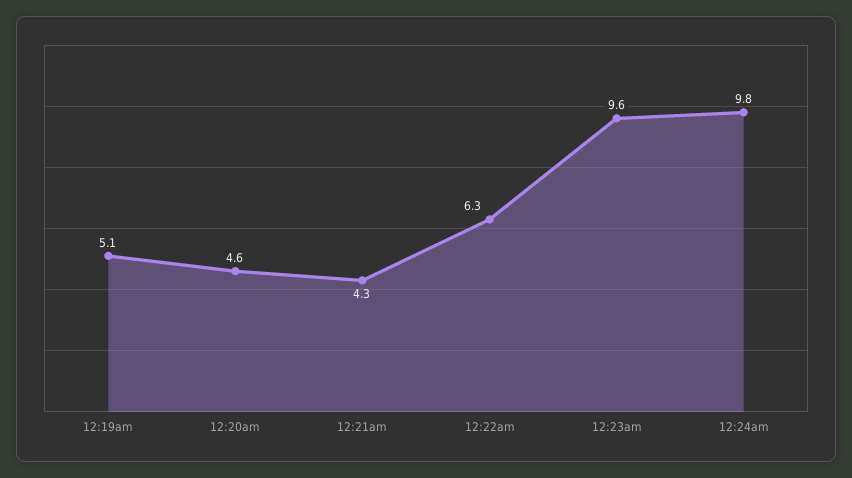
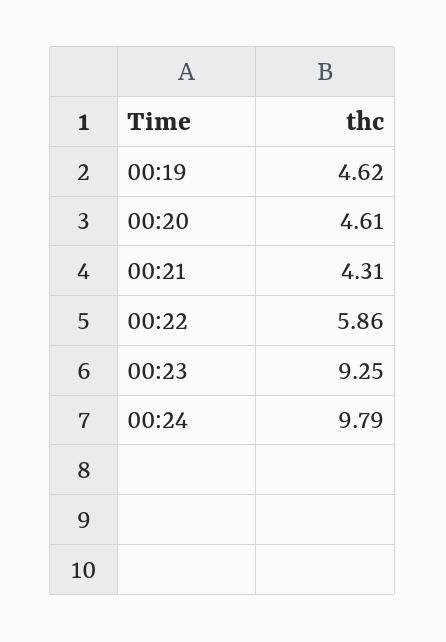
  {
-   "12:19am": 5.1,
+   "12:19am": 4.62,
    "12:20am": 4.61,
    "12:21am": 4.31,
-   "12:22am": 6.3,
+   "12:22am": 5.86,
-   "12:23am": 9.6,
+   "12:23am": 9.25,
    "12:24am": 9.79
  }

